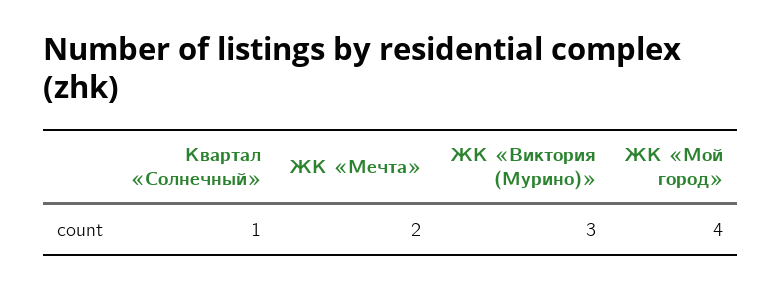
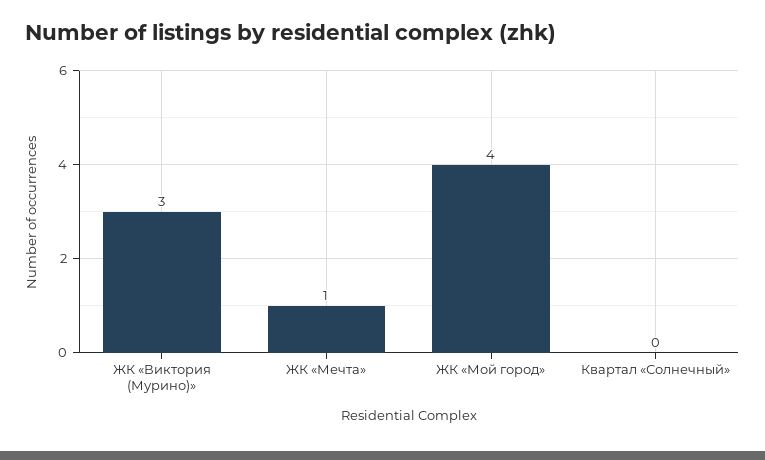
  {
-   "Квартал «Солнечный»": 1,
+   "Квартал «Солнечный»": 0,
-   "ЖК «Мечта»": 2,
+   "ЖК «Мечта»": 1,
    "ЖК «Виктория (Мурино)»": 3,
    "ЖК «Мой город»": 4
  }

